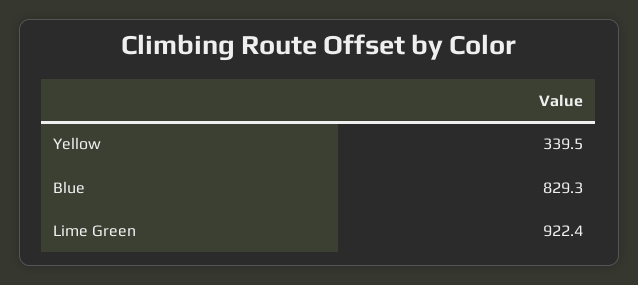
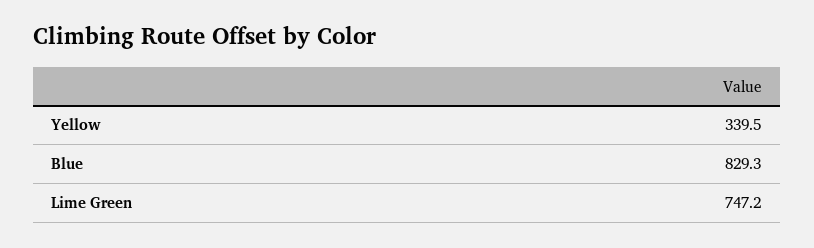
  {
    "Yellow": 339.5,
    "Blue": 829.3,
-   "Lime Green": 922.4
+   "Lime Green": 747.2
  }

